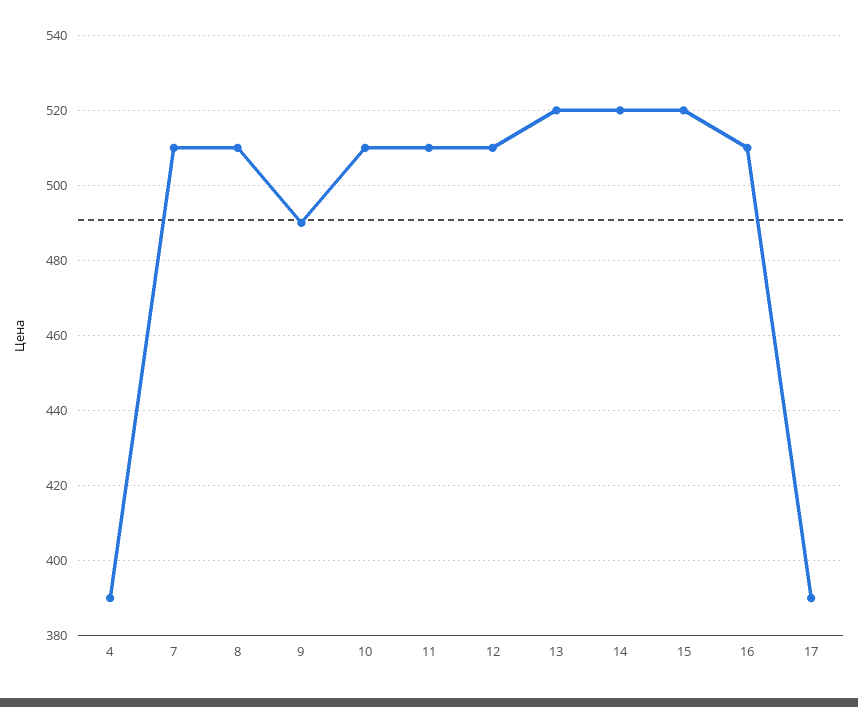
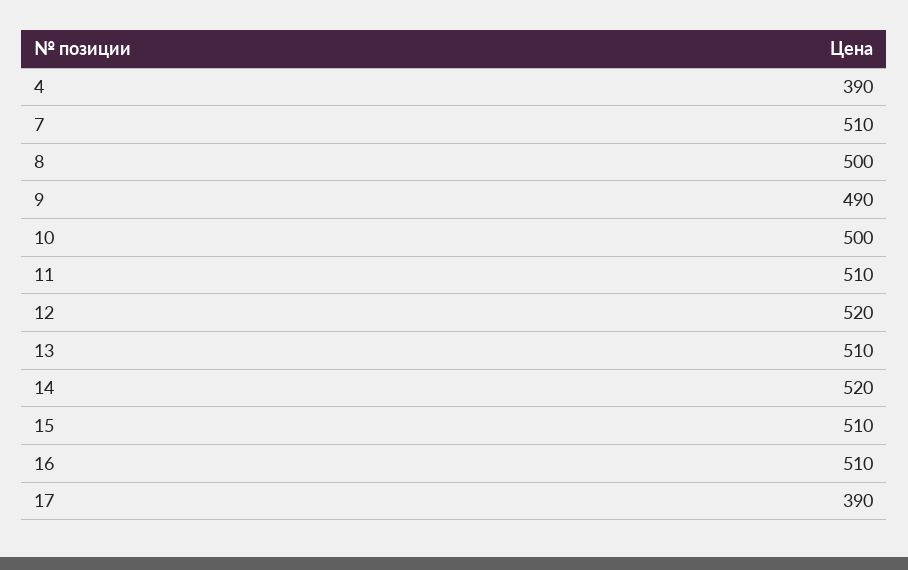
  {
    "4": 390,
    "7": 510,
-   "8": 510,
+   "8": 500,
    "9": 490,
-   "10": 510,
+   "10": 500,
    "11": 510,
-   "12": 510,
+   "12": 520,
-   "13": 520,
+   "13": 510,
    "14": 520,
-   "15": 520,
+   "15": 510,
    "16": 510,
    "17": 390
  }

